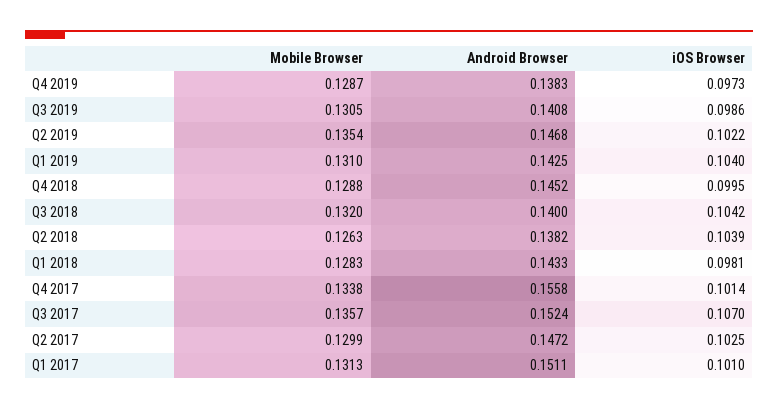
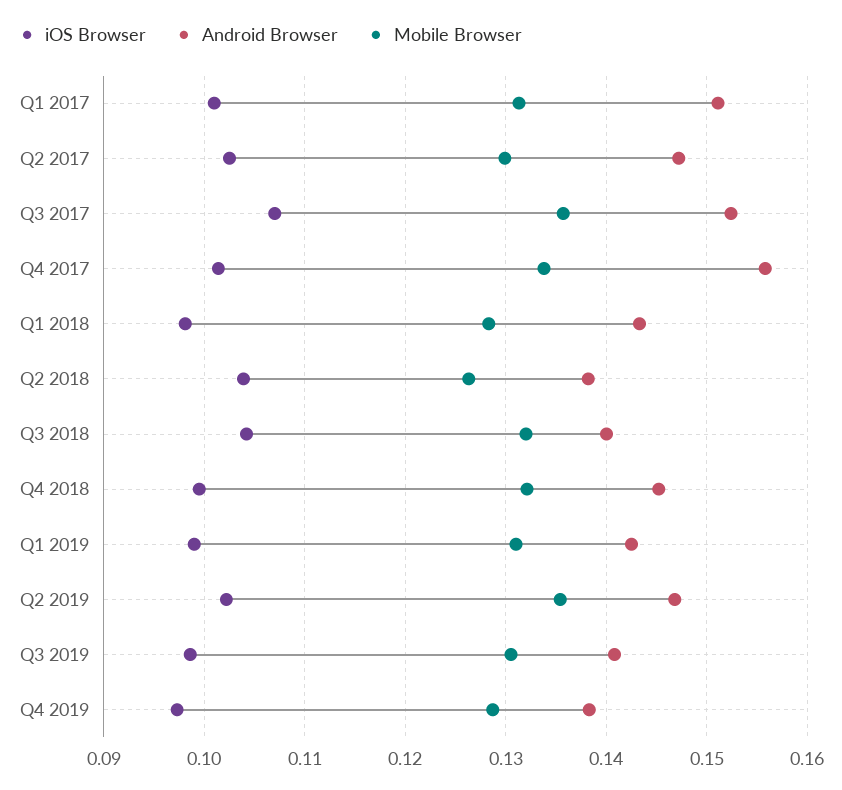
  {
    "Mobile Browser": {
      "Q4 2019": 0.1287,
      "Q3 2019": 0.1305,
      "Q2 2019": 0.1354,
      "Q1 2019": 0.131,
-     "Q4 2018": 0.1288,
+     "Q4 2018": 0.132,
      "Q3 2018": 0.132,
      "Q2 2018": 0.1263,
      "Q1 2018": 0.1283,
      "Q4 2017": 0.1338,
      "Q3 2017": 0.1357,
      "Q2 2017": 0.1299,
      "Q1 2017": 0.1313
    },
    "Android Browser": {
      "Q4 2019": 0.1383,
      "Q3 2019": 0.1408,
      "Q2 2019": 0.1468,
      "Q1 2019": 0.1425,
      "Q4 2018": 0.1452,
      "Q3 2018": 0.14,
      "Q2 2018": 0.1382,
      "Q1 2018": 0.1433,
      "Q4 2017": 0.1558,
      "Q3 2017": 0.1524,
      "Q2 2017": 0.1472,
      "Q1 2017": 0.1511
    },
    "iOS Browser": {
      "Q4 2019": 0.0973,
      "Q3 2019": 0.0986,
      "Q2 2019": 0.1022,
-     "Q1 2019": 0.104,
+     "Q1 2019": 0.099,
      "Q4 2018": 0.0995,
      "Q3 2018": 0.1042,
      "Q2 2018": 0.1039,
      "Q1 2018": 0.0981,
      "Q4 2017": 0.1014,
      "Q3 2017": 0.107,
      "Q2 2017": 0.1025,
      "Q1 2017": 0.101
    }
  }

